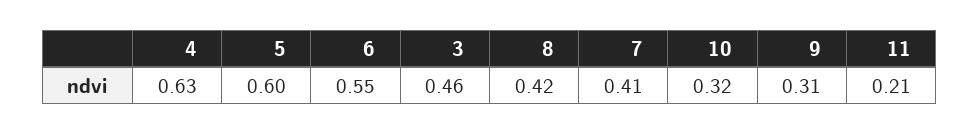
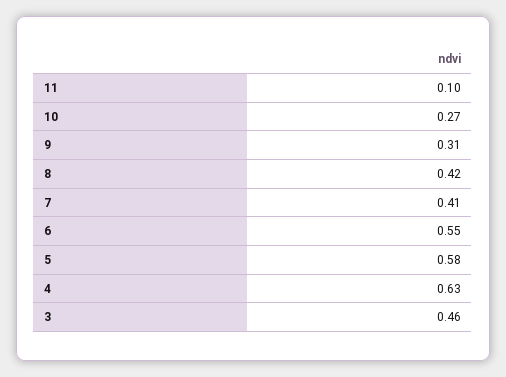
  {
    "4": 0.63,
-   "5": 0.6,
+   "5": 0.58,
    "6": 0.55,
    "3": 0.46,
    "8": 0.42,
    "7": 0.41,
-   "10": 0.32,
+   "10": 0.27,
    "9": 0.31,
-   "11": 0.21
+   "11": 0.1
  }

